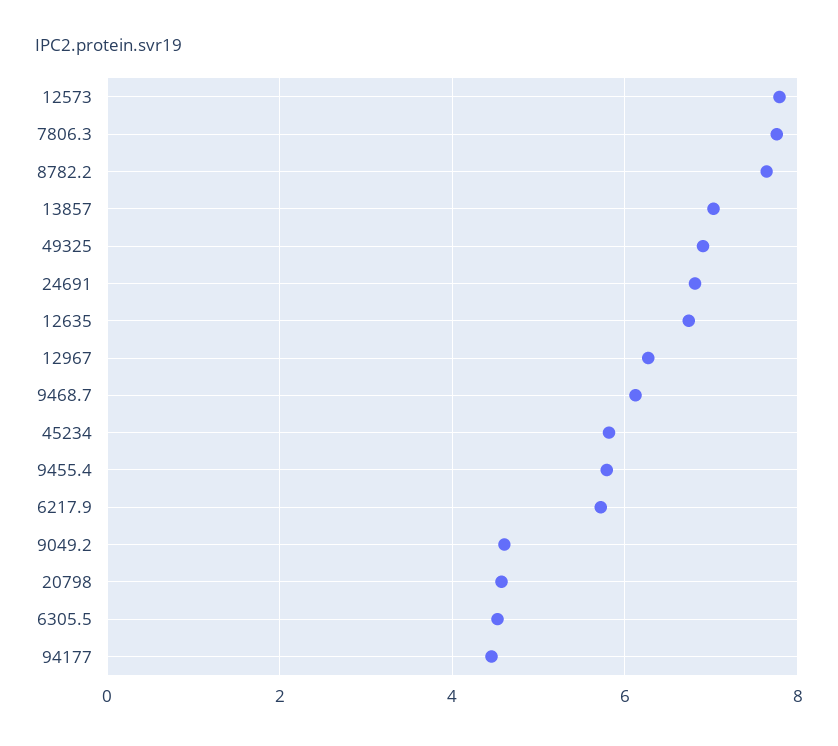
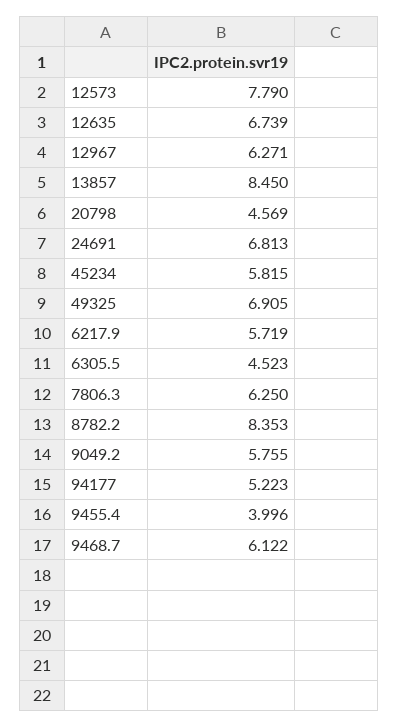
  {
    "12573": 7.79,
-   "7806.3": 7.8,
+   "7806.3": 6.25,
-   "8782.2": 7.6,
+   "8782.2": 8.353,
-   "13857": 7,
+   "13857": 8.45,
    "49325": 6.905,
    "24691": 6.813,
    "12635": 6.739,
    "12967": 6.271,
    "9468.7": 6.122,
    "45234": 5.815,
-   "9455.4": 5.8,
+   "9455.4": 3.996,
    "6217.9": 5.719,
-   "9049.2": 4.6,
+   "9049.2": 5.755,
    "20798": 4.569,
    "6305.5": 4.523,
-   "94177": 4.4
+   "94177": 5.223
  }

